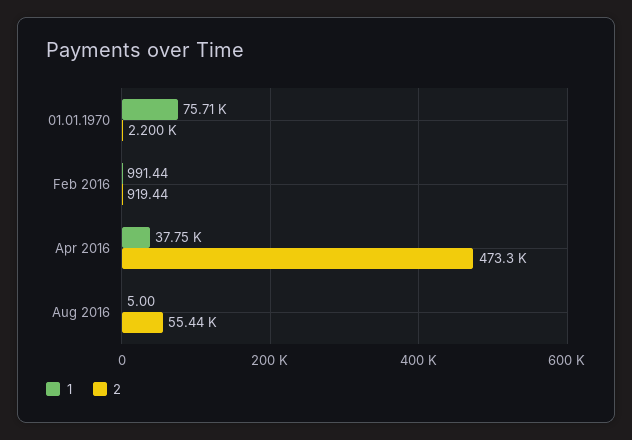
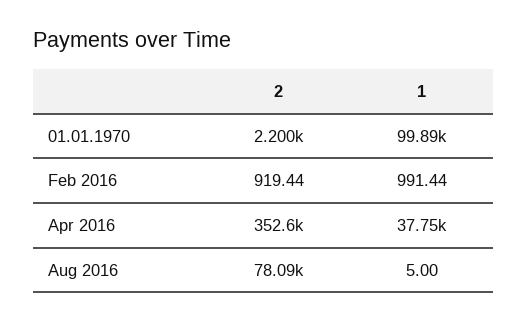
  {
    "1": {
-     "01.01.1970": 75710,
+     "01.01.1970": 99890,
      "Feb 2016": 991.44,
      "Apr 2016": 37750,
      "Aug 2016": 5
    },
    "2": {
      "01.01.1970": 2200,
      "Feb 2016": 919.44,
-     "Apr 2016": 473300,
+     "Apr 2016": 352600,
-     "Aug 2016": 55440
+     "Aug 2016": 78090
    }
  }

